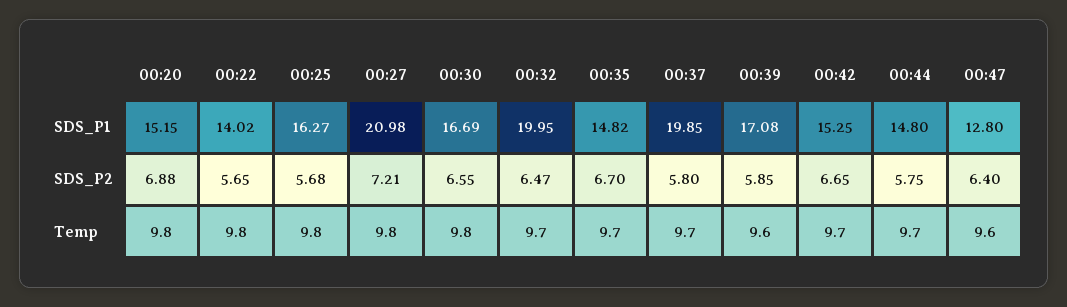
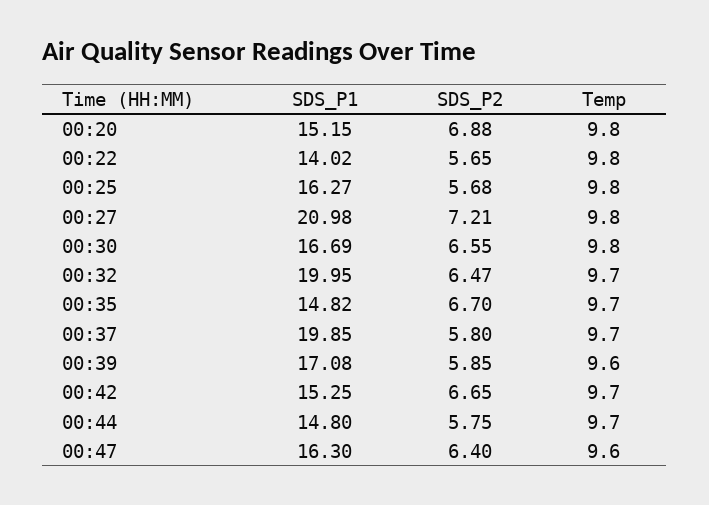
  {
    "00:20": {
      "SDS_P1": 15.15,
      "SDS_P2": 6.88,
      "Temp": 9.8
    },
    "00:22": {
      "SDS_P1": 14.02,
      "SDS_P2": 5.65,
      "Temp": 9.8
    },
    "00:25": {
      "SDS_P1": 16.27,
      "SDS_P2": 5.68,
      "Temp": 9.8
    },
    "00:27": {
      "SDS_P1": 20.98,
      "SDS_P2": 7.21,
      "Temp": 9.8
    },
    "00:30": {
      "SDS_P1": 16.69,
      "SDS_P2": 6.55,
      "Temp": 9.8
    },
    "00:32": {
      "SDS_P1": 19.95,
      "SDS_P2": 6.47,
      "Temp": 9.7
    },
    "00:35": {
      "SDS_P1": 14.82,
      "SDS_P2": 6.7,
      "Temp": 9.7
    },
    "00:37": {
      "SDS_P1": 19.85,
      "SDS_P2": 5.8,
      "Temp": 9.7
    },
    "00:39": {
      "SDS_P1": 17.08,
      "SDS_P2": 5.85,
      "Temp": 9.6
    },
    "00:42": {
      "SDS_P1": 15.25,
      "SDS_P2": 6.65,
      "Temp": 9.7
    },
    "00:44": {
      "SDS_P1": 14.8,
      "SDS_P2": 5.75,
      "Temp": 9.7
    },
    "00:47": {
-     "SDS_P1": 12.8,
+     "SDS_P1": 16.3,
      "SDS_P2": 6.4,
      "Temp": 9.6
    }
  }

